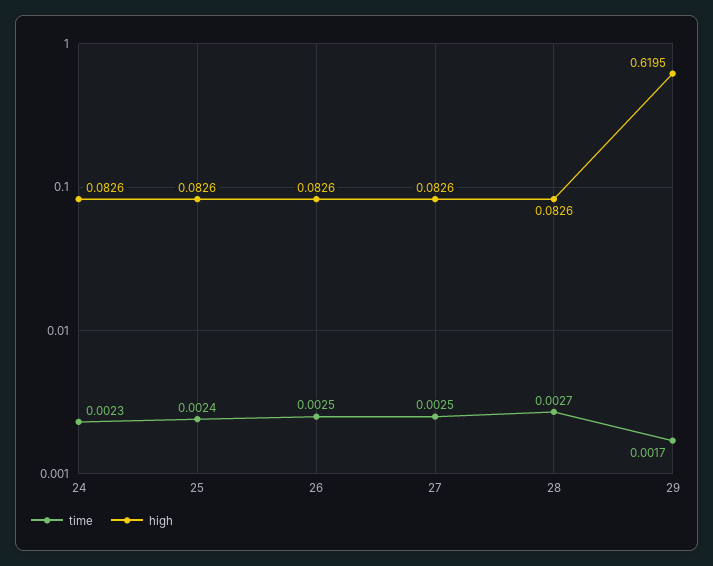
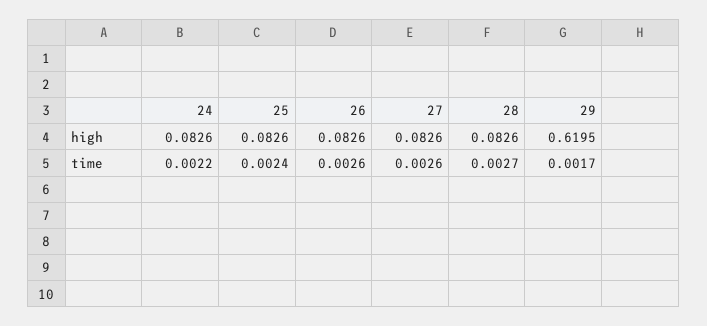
  {
    "time": {
-     "24": 0.0023,
+     "24": 0.0022,
      "25": 0.0024,
-     "26": 0.0025,
+     "26": 0.0026,
-     "27": 0.0025,
+     "27": 0.0026,
      "28": 0.0027,
      "29": 0.0017
    },
    "high": {
      "24": 0.0826,
      "25": 0.0826,
      "26": 0.0826,
      "27": 0.0826,
      "28": 0.0826,
      "29": 0.6195
    }
  }

